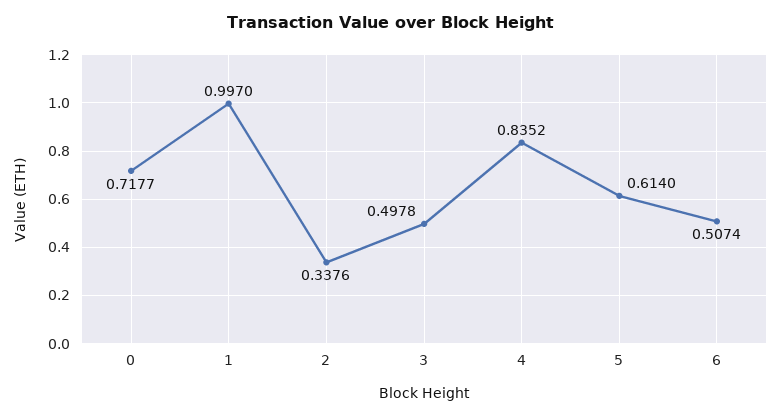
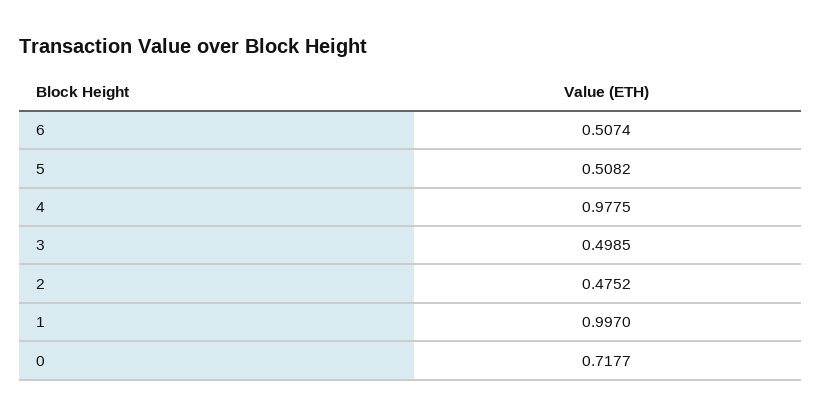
  {
    "0": 0.7177,
    "1": 0.997,
-   "2": 0.3376,
+   "2": 0.4752,
-   "3": 0.4978,
+   "3": 0.4985,
-   "4": 0.8352,
+   "4": 0.9775,
-   "5": 0.614,
+   "5": 0.5082,
    "6": 0.5074
  }

